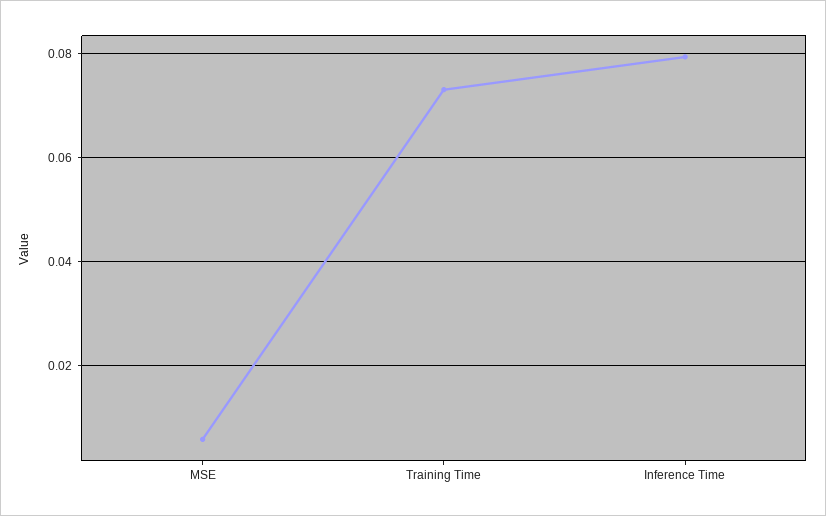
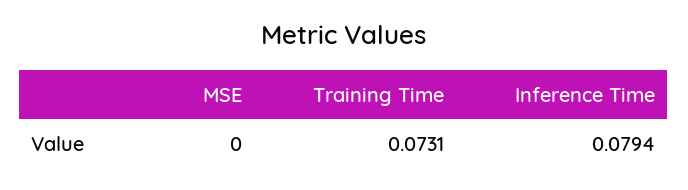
  {
-   "MSE": 0.006,
+   "MSE": 0,
    "Training Time": 0.0731,
    "Inference Time": 0.0794
  }

